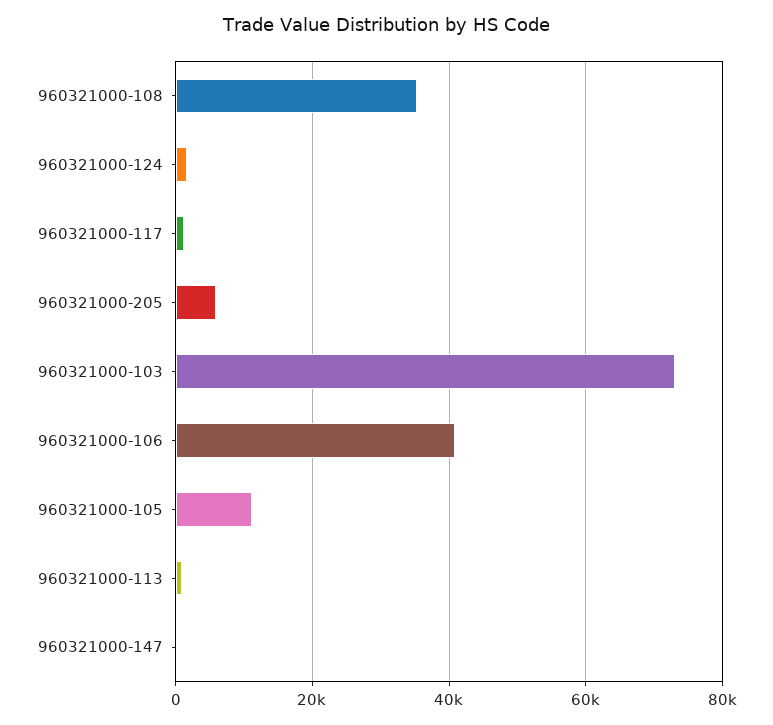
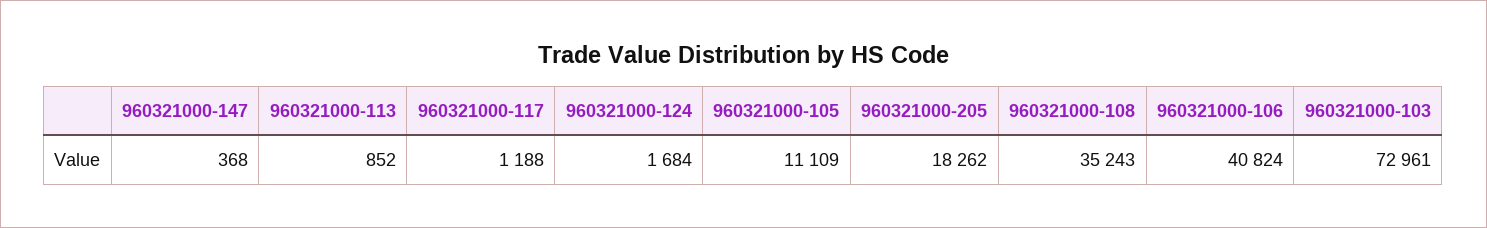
  {
    "960321000-108": 35243,
    "960321000-124": 1684,
    "960321000-117": 1188,
-   "960321000-205": 6000,
+   "960321000-205": 18262,
    "960321000-103": 72961,
    "960321000-106": 40824,
    "960321000-105": 11109,
    "960321000-113": 852,
    "960321000-147": 368
  }

